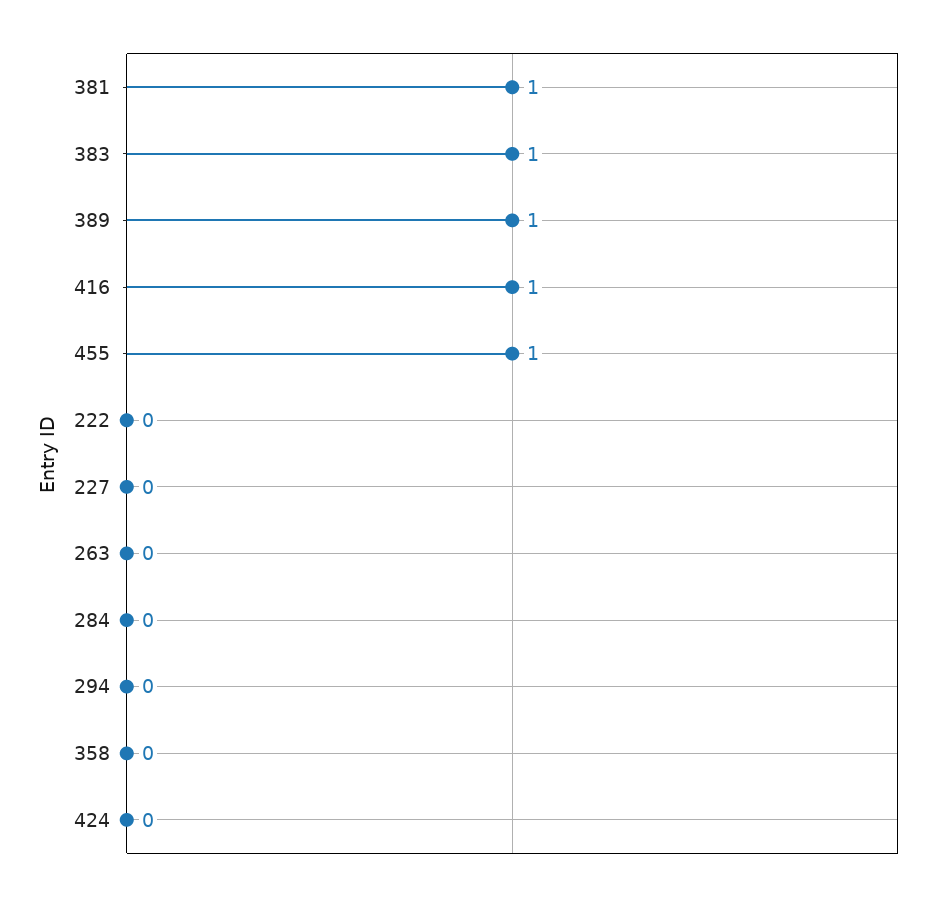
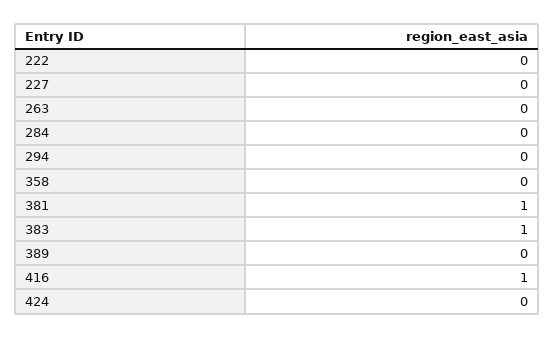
  {
    "381": 1,
    "383": 1,
-   "389": 1,
+   "389": 0,
    "416": 1,
-   "455": 1,
    "222": 0,
    "227": 0,
    "263": 0,
    "284": 0,
    "294": 0,
    "358": 0,
    "424": 0
  }

